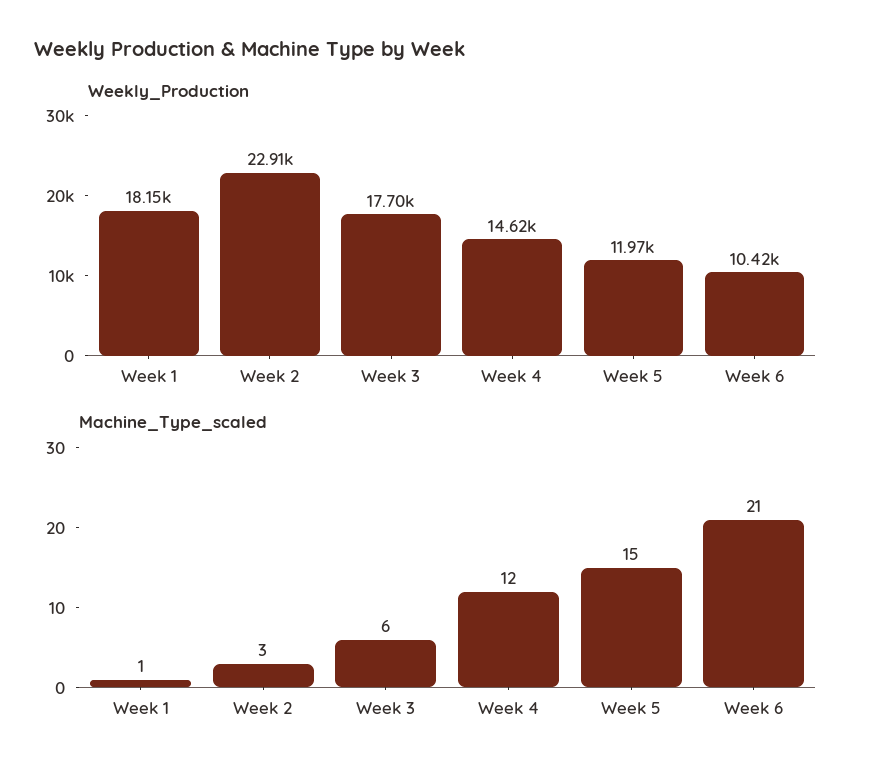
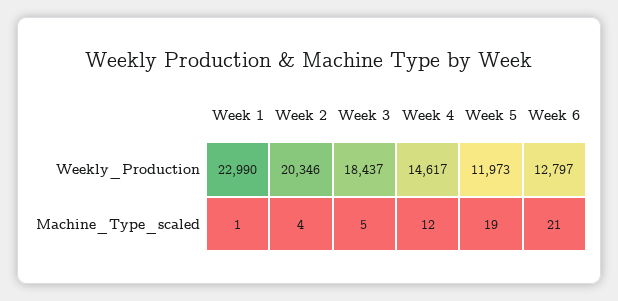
  {
    "Weekly_Production": {
-     "Week 1": 18150,
+     "Week 1": 22990,
-     "Week 2": 22910,
+     "Week 2": 20346,
-     "Week 3": 17700,
+     "Week 3": 18437,
      "Week 4": 14617,
      "Week 5": 11973,
-     "Week 6": 10420
+     "Week 6": 12797
    },
    "Machine_Type_scaled": {
      "Week 1": 1,
-     "Week 2": 3,
+     "Week 2": 4,
-     "Week 3": 6,
+     "Week 3": 5,
      "Week 4": 12,
-     "Week 5": 15,
+     "Week 5": 19,
      "Week 6": 21
    }
  }

